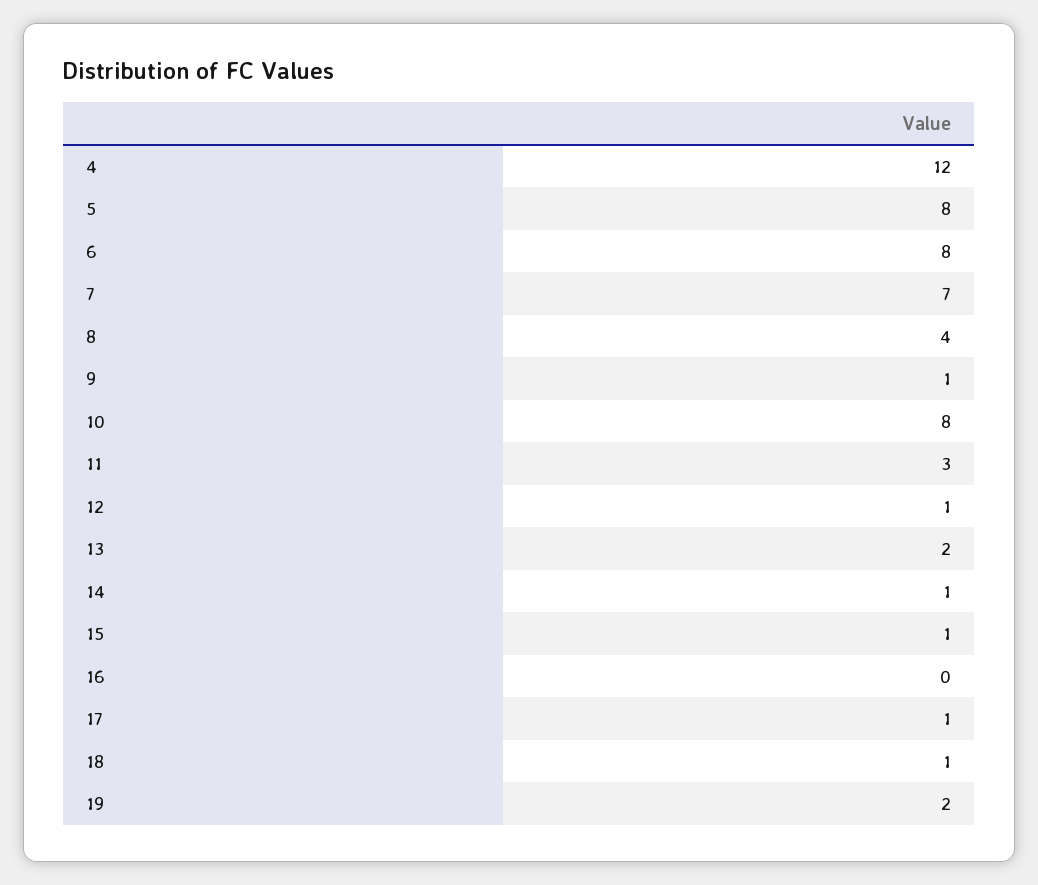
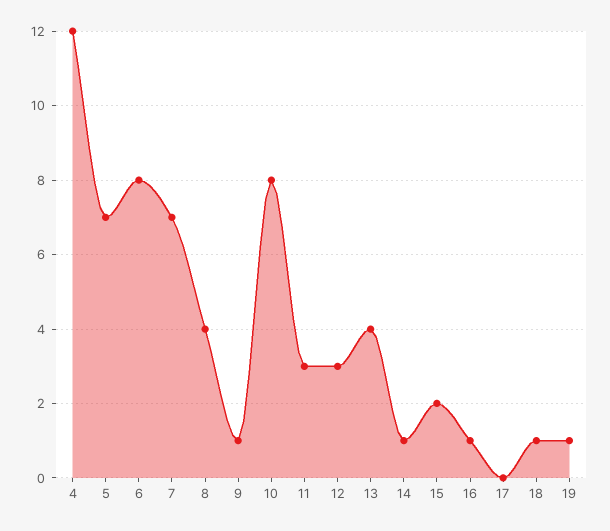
  {
    "4": 12,
-   "5": 8,
+   "5": 7,
    "6": 8,
    "7": 7,
    "8": 4,
    "9": 1,
    "10": 8,
    "11": 3,
-   "12": 1,
+   "12": 3,
-   "13": 2,
+   "13": 4,
    "14": 1,
-   "15": 1,
+   "15": 2,
-   "16": 0,
+   "16": 1,
-   "17": 1,
+   "17": 0,
    "18": 1,
-   "19": 2
+   "19": 1
  }

